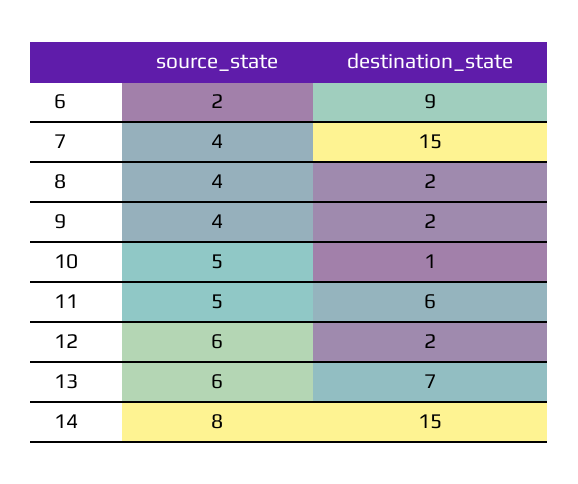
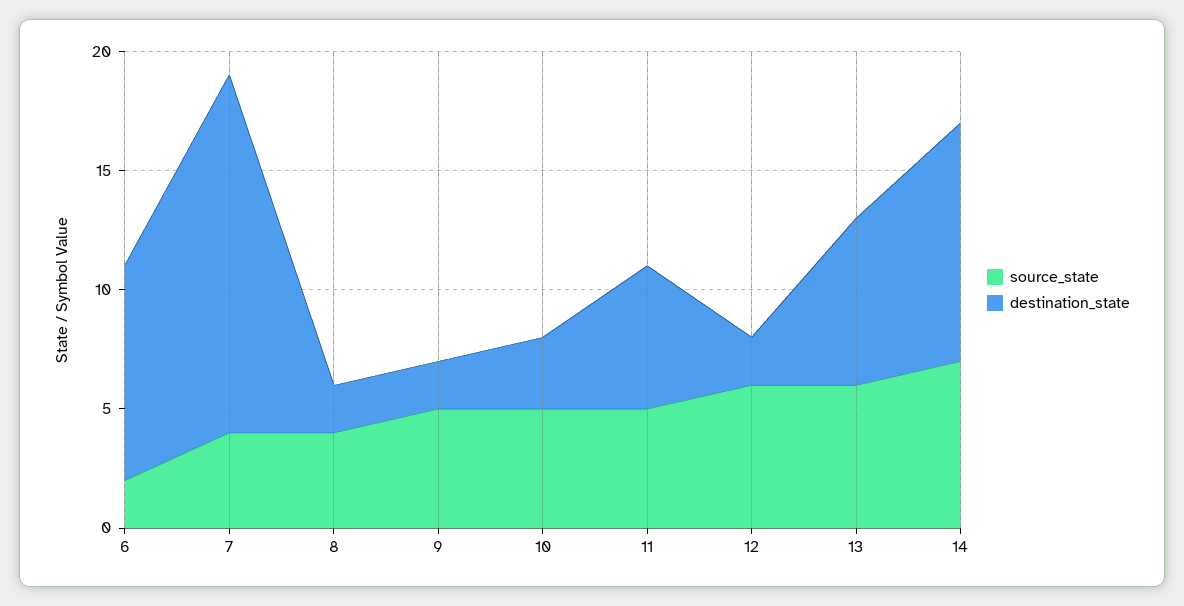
  {
    "source_state": {
      "6": 2,
      "7": 4,
      "8": 4,
-     "9": 4,
+     "9": 5,
      "10": 5,
      "11": 5,
      "12": 6,
      "13": 6,
-     "14": 8
+     "14": 7
    },
    "destination_state": {
      "6": 9,
      "7": 15,
      "8": 2,
      "9": 2,
-     "10": 1,
+     "10": 3,
      "11": 6,
      "12": 2,
      "13": 7,
-     "14": 15
+     "14": 10
    }
  }

